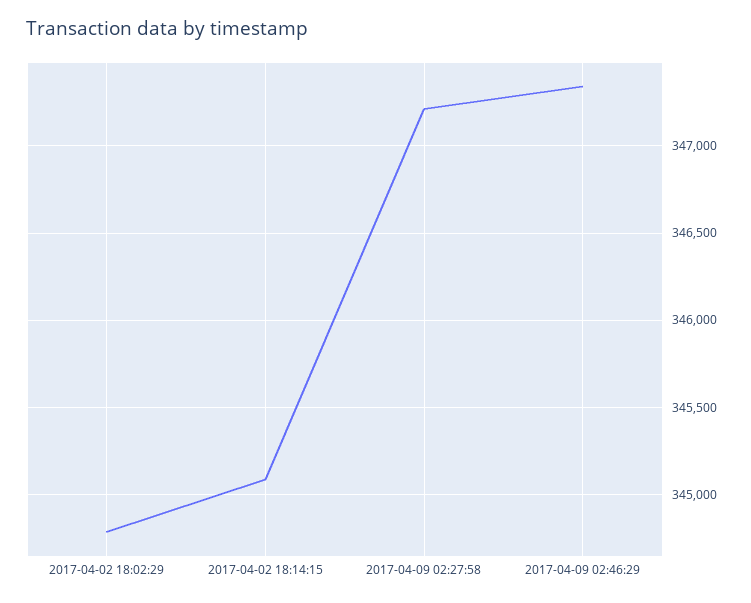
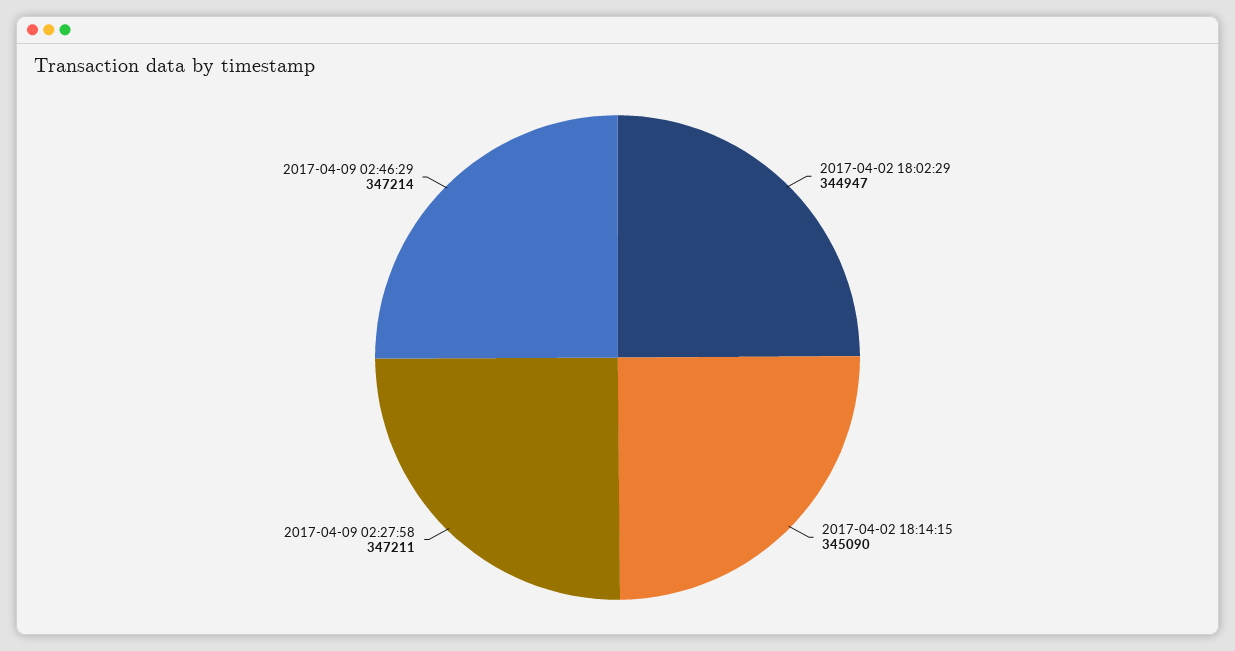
  {
-   "2017-04-02 18:02:29": 344800,
+   "2017-04-02 18:02:29": 344947,
    "2017-04-02 18:14:15": 345090,
    "2017-04-09 02:27:58": 347211,
-   "2017-04-09 02:46:29": 347350
+   "2017-04-09 02:46:29": 347214
  }

